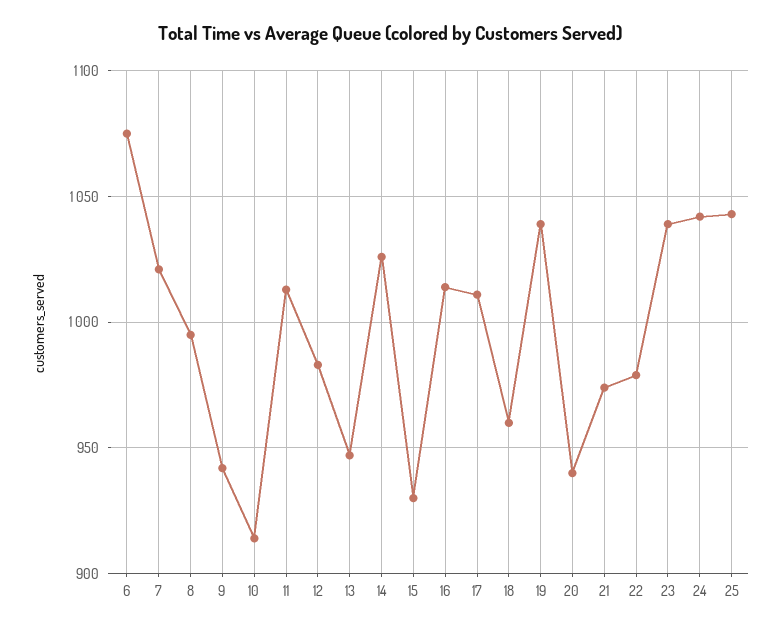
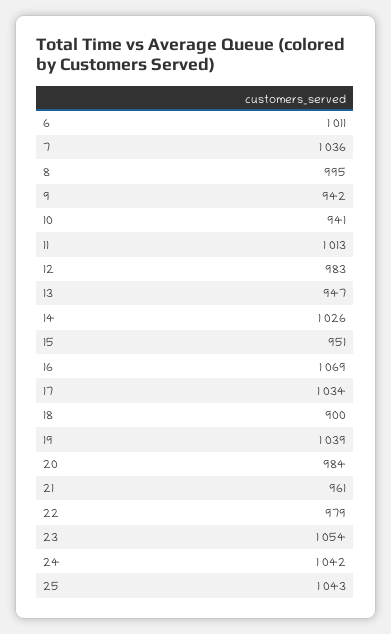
  {
-   "6": 1075,
+   "6": 1011,
-   "7": 1020,
+   "7": 1036,
    "8": 995,
    "9": 942,
-   "10": 915,
+   "10": 941,
    "11": 1013,
    "12": 983,
    "13": 947,
    "14": 1026,
-   "15": 930,
+   "15": 951,
-   "16": 1015,
+   "16": 1069,
-   "17": 1010,
+   "17": 1034,
-   "18": 960,
+   "18": 900,
    "19": 1039,
-   "20": 940,
+   "20": 984,
-   "21": 975,
+   "21": 961,
    "22": 979,
-   "23": 1040,
+   "23": 1054,
    "24": 1042,
    "25": 1043
  }

